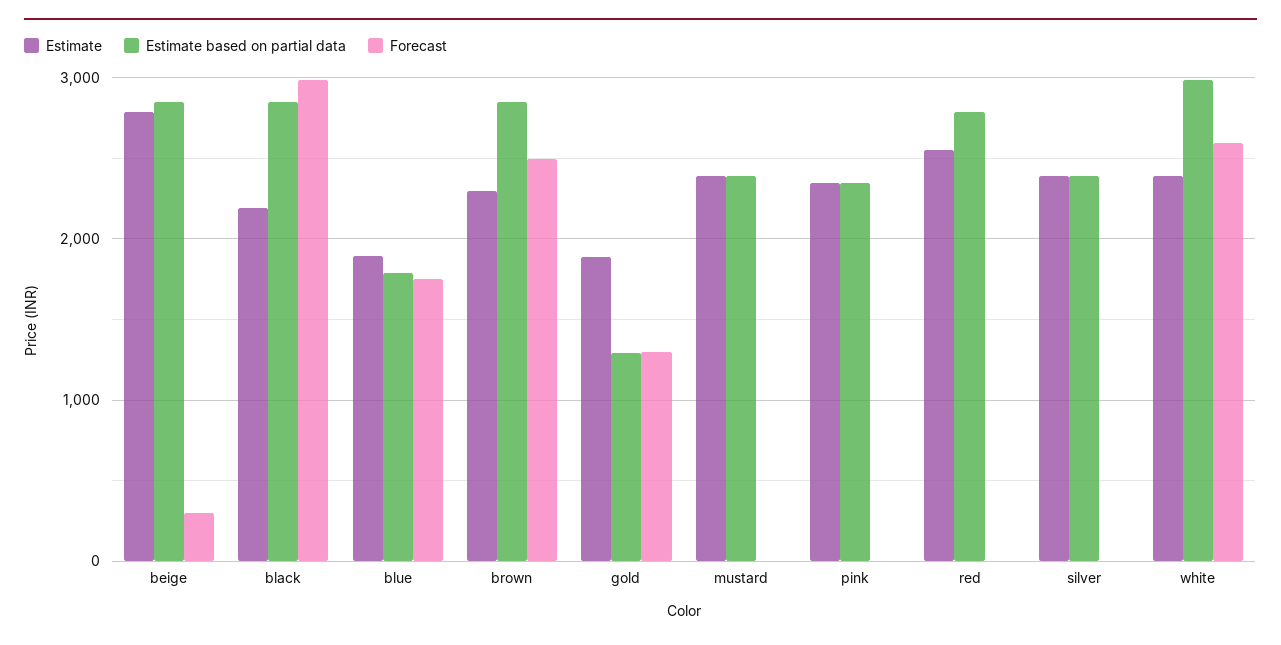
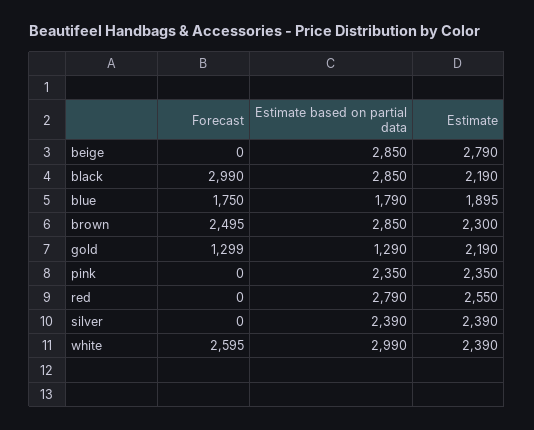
  {
    "Estimate": {
      "beige": 2790,
      "black": 2190,
      "blue": 1895,
      "brown": 2300,
-     "gold": 1900,
+     "gold": 2190,
-     "mustard": 2400,
      "pink": 2350,
      "red": 2550,
      "silver": 2390,
      "white": 2390
    },
    "Estimate based on partial data": {
      "beige": 2850,
      "black": 2850,
      "blue": 1790,
      "brown": 2850,
      "gold": 1290,
-     "mustard": 2400,
      "pink": 2350,
      "red": 2790,
      "silver": 2390,
      "white": 2990
    },
    "Forecast": {
-     "beige": 300,
+     "beige": 0,
      "black": 2990,
      "blue": 1750,
      "brown": 2495,
      "gold": 1299,
-     "mustard": 0,
      "pink": 0,
      "red": 0,
      "silver": 0,
      "white": 2595
    }
  }

